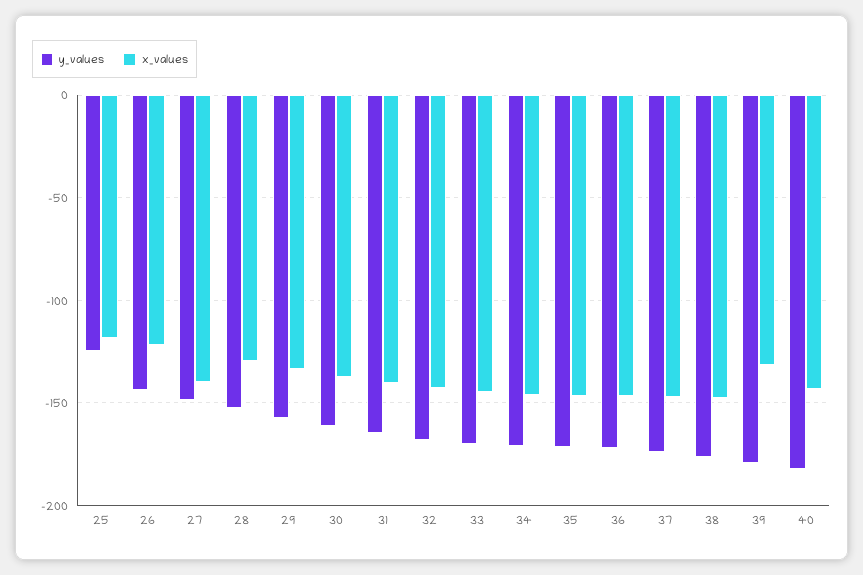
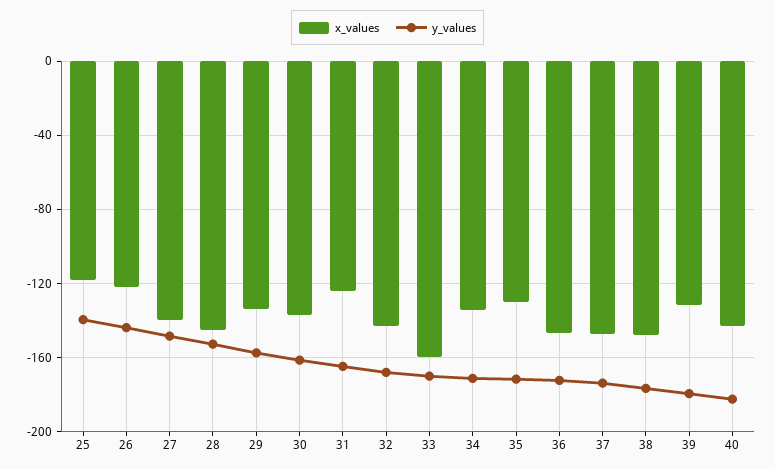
  {
    "y_values": {
-     "25": -125,
+     "25": -140,
      "26": -145,
      "27": -150,
      "28": -155,
      "29": -155,
      "30": -160,
      "31": -165,
      "32": -170,
      "33": -170,
      "34": -170,
      "35": -170,
      "36": -170,
      "37": -175,
      "38": -175,
      "39": -180,
      "40": -180
    },
    "x_values": {
      "25": -120,
      "26": -120,
      "27": -140,
-     "28": -130,
+     "28": -145,
      "29": -135,
      "30": -135,
-     "31": -140,
+     "31": -125,
      "32": -145,
-     "33": -145,
+     "33": -160,
-     "34": -145,
+     "34": -135,
-     "35": -145,
+     "35": -130,
      "36": -145,
      "37": -145,
      "38": -150,
      "39": -130,
      "40": -145
    }
  }

